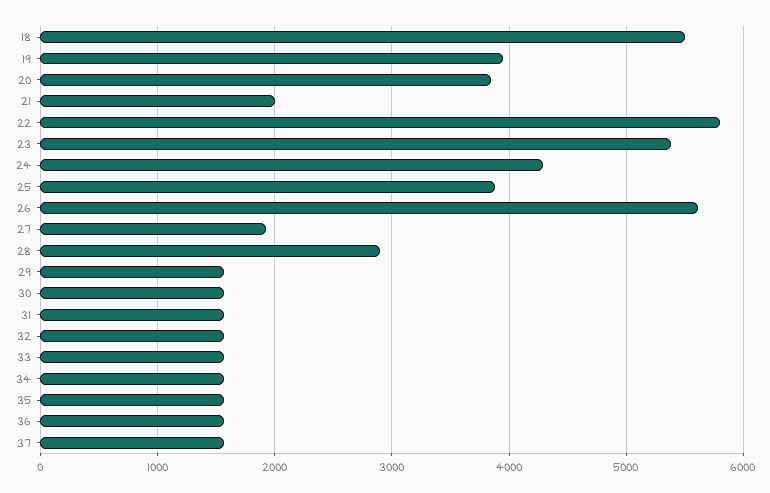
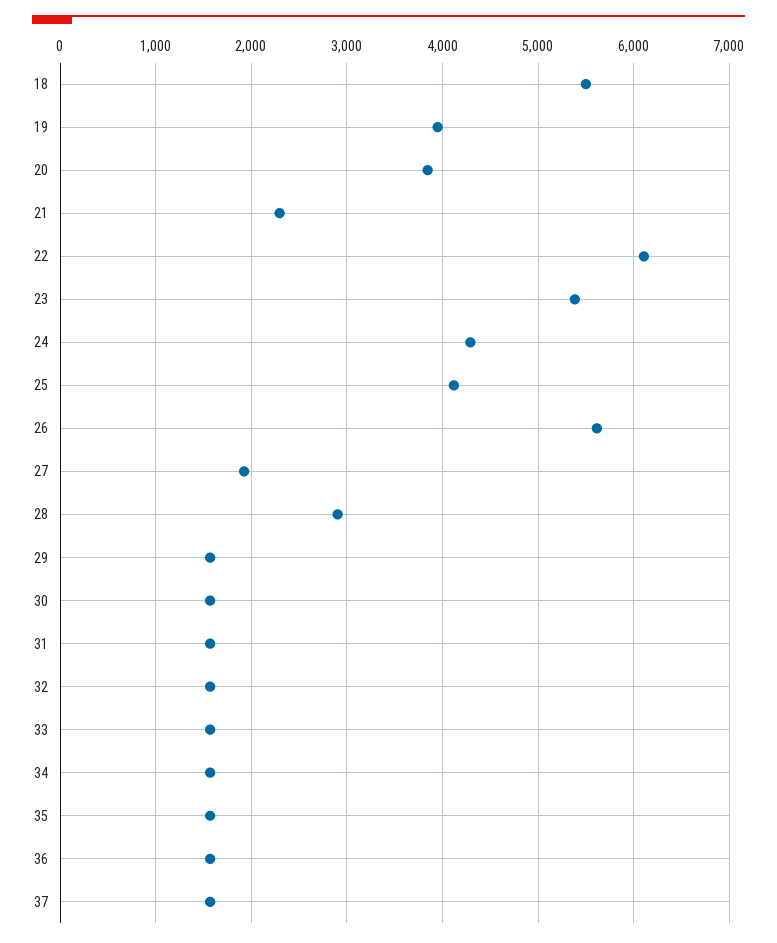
  {
    "18": 5500,
    "19": 3900,
    "20": 3800,
-   "21": 2000,
+   "21": 2300,
-   "22": 5800,
+   "22": 6100,
    "23": 5400,
    "24": 4300,
-   "25": 3900,
+   "25": 4100,
    "26": 5600,
    "27": 1900,
    "28": 2900,
    "29": 1600,
    "30": 1600,
    "31": 1600,
    "32": 1600,
    "33": 1600,
    "34": 1600,
    "35": 1600,
    "36": 1600,
    "37": 1600
  }

